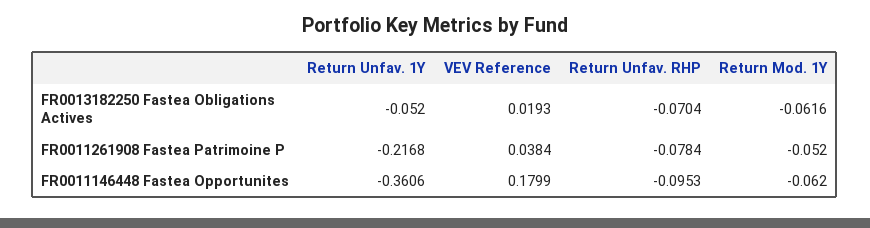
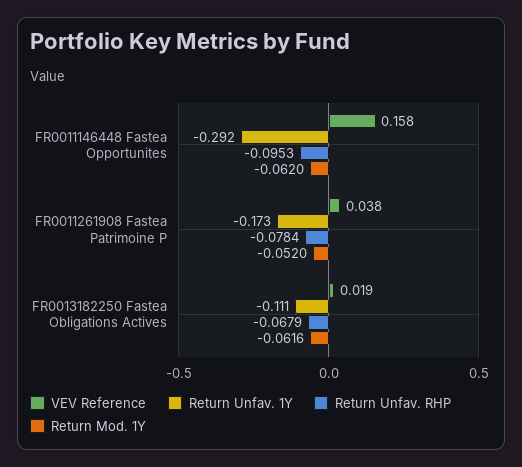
  {
    "Return Unfav. 1Y": {
-     "FR0013182250 Fastea Obligations Actives": -0.052,
+     "FR0013182250 Fastea Obligations Actives": -0.111,
-     "FR0011261908 Fastea Patrimoine P": -0.2168,
+     "FR0011261908 Fastea Patrimoine P": -0.173,
-     "FR0011146448 Fastea Opportunites": -0.3606
+     "FR0011146448 Fastea Opportunites": -0.292
    },
    "VEV Reference": {
      "FR0013182250 Fastea Obligations Actives": 0.0193,
      "FR0011261908 Fastea Patrimoine P": 0.0384,
-     "FR0011146448 Fastea Opportunites": 0.1799
+     "FR0011146448 Fastea Opportunites": 0.158
    },
    "Return Unfav. RHP": {
-     "FR0013182250 Fastea Obligations Actives": -0.0704,
+     "FR0013182250 Fastea Obligations Actives": -0.0679,
      "FR0011261908 Fastea Patrimoine P": -0.0784,
      "FR0011146448 Fastea Opportunites": -0.0953
    },
    "Return Mod. 1Y": {
      "FR0013182250 Fastea Obligations Actives": -0.0616,
      "FR0011261908 Fastea Patrimoine P": -0.052,
      "FR0011146448 Fastea Opportunites": -0.062
    }
  }

